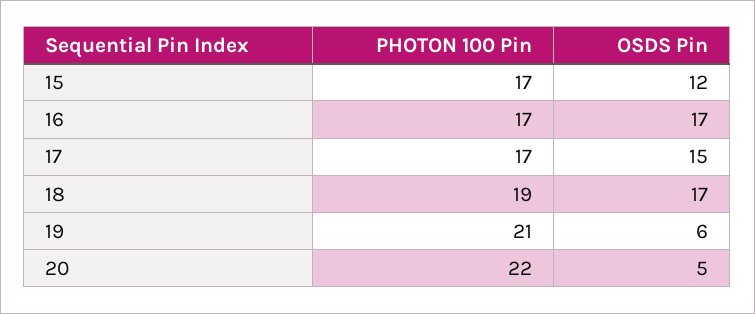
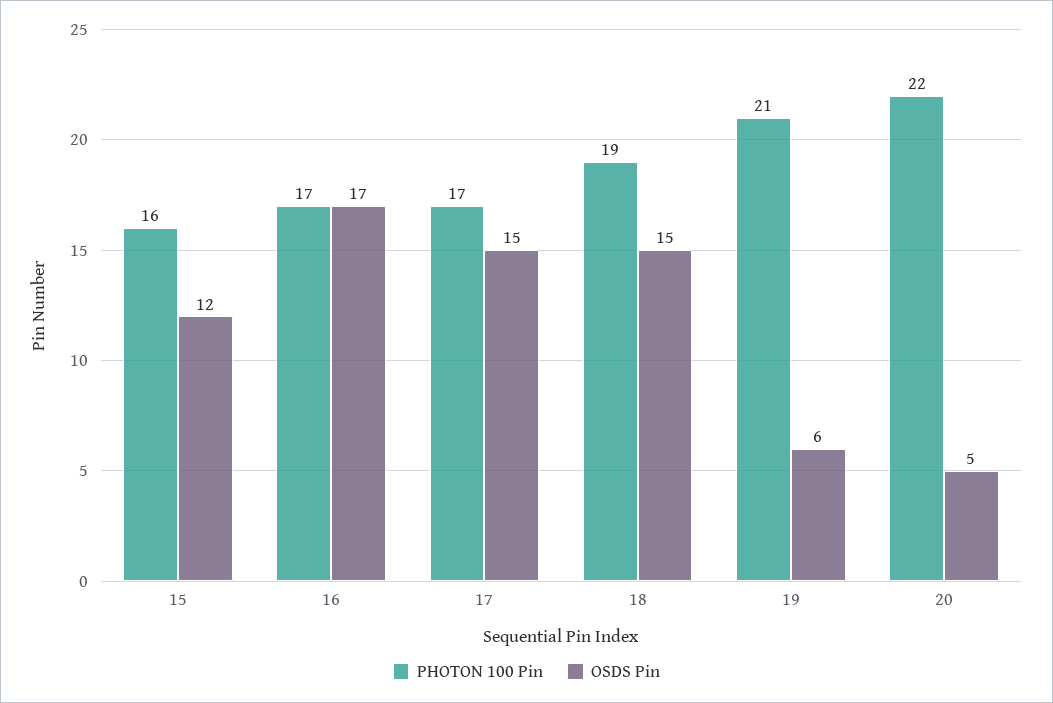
  {
    "PHOTON 100 Pin": {
-     "15": 17,
+     "15": 16,
      "16": 17,
      "17": 17,
      "18": 19,
      "19": 21,
      "20": 22
    },
    "OSDS Pin": {
      "15": 12,
      "16": 17,
      "17": 15,
-     "18": 17,
+     "18": 15,
      "19": 6,
      "20": 5
    }
  }

